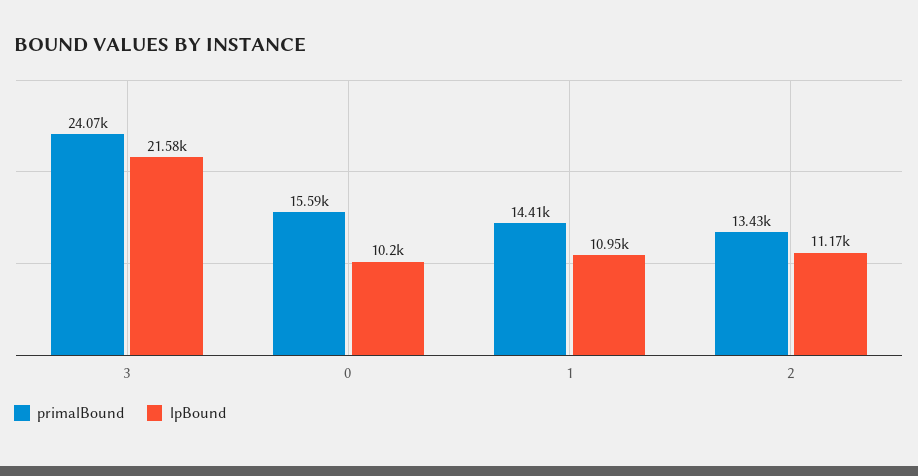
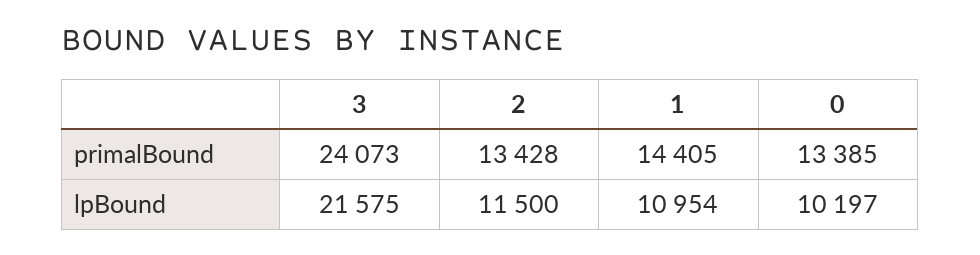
  {
    "primalBound": {
      "3": 24073,
-     "0": 15590,
+     "0": 13385,
      "1": 14405,
      "2": 13428
    },
    "lpBound": {
      "3": 21575,
      "0": 10197,
      "1": 10954,
-     "2": 11170
+     "2": 11500
    }
  }

